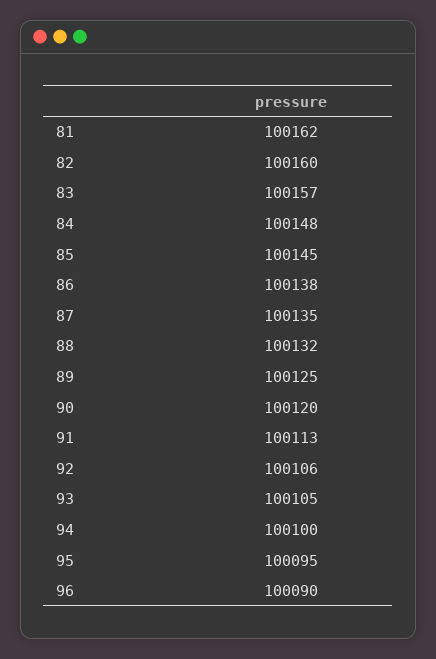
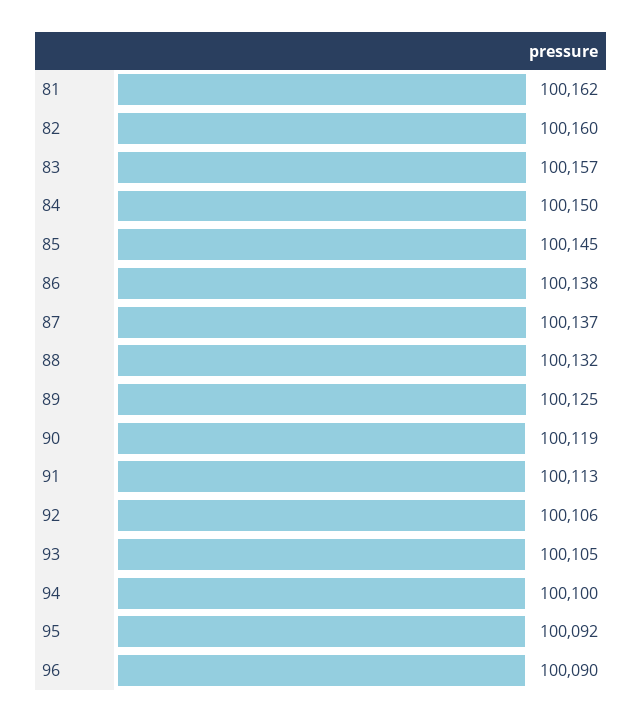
  {
    "81": 100162,
    "82": 100160,
    "83": 100157,
-   "84": 100148,
+   "84": 100150,
    "85": 100145,
    "86": 100138,
-   "87": 100135,
+   "87": 100137,
    "88": 100132,
    "89": 100125,
-   "90": 100120,
+   "90": 100119,
    "91": 100113,
    "92": 100106,
    "93": 100105,
    "94": 100100,
-   "95": 100095,
+   "95": 100092,
    "96": 100090
  }

